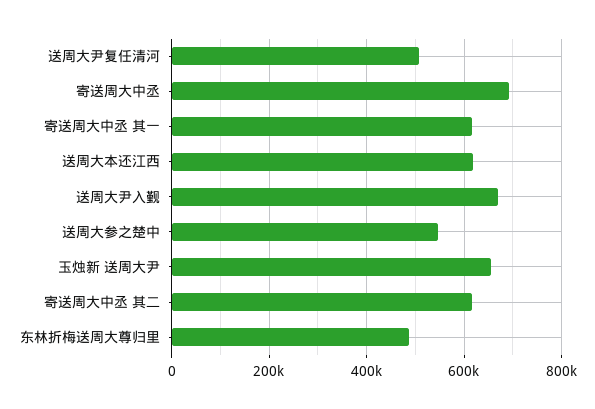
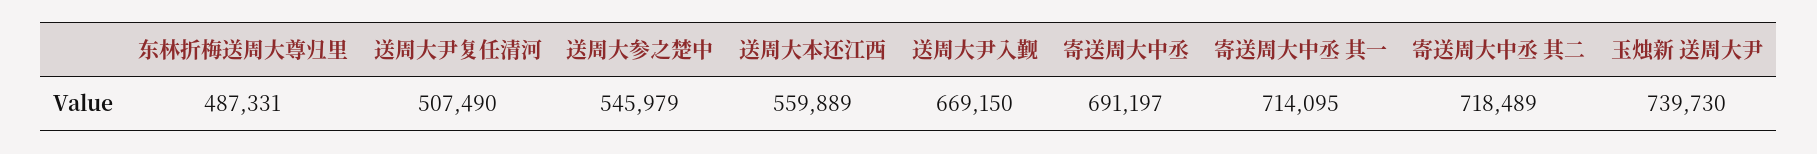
  {
    "送周大尹复任清河": 507490,
    "寄送周大中丞": 691197,
-   "寄送周大中丞 其一": 620000,
+   "寄送周大中丞 其一": 714095,
-   "送周大本还江西": 620000,
+   "送周大本还江西": 559889,
    "送周大尹入觐": 669150,
    "送周大参之楚中": 545979,
-   "玉烛新 送周大尹": 660000,
+   "玉烛新 送周大尹": 739730,
-   "寄送周大中丞 其二": 620000,
+   "寄送周大中丞 其二": 718489,
    "东林折梅送周大尊归里": 487331
  }

